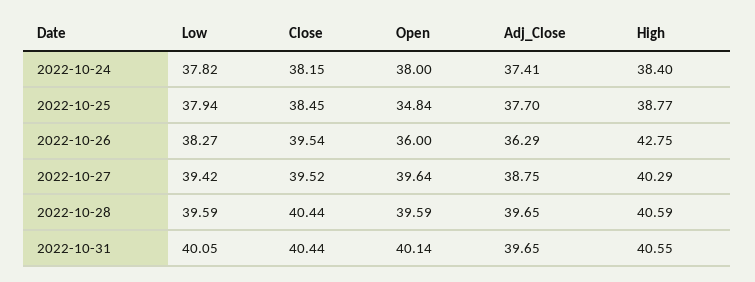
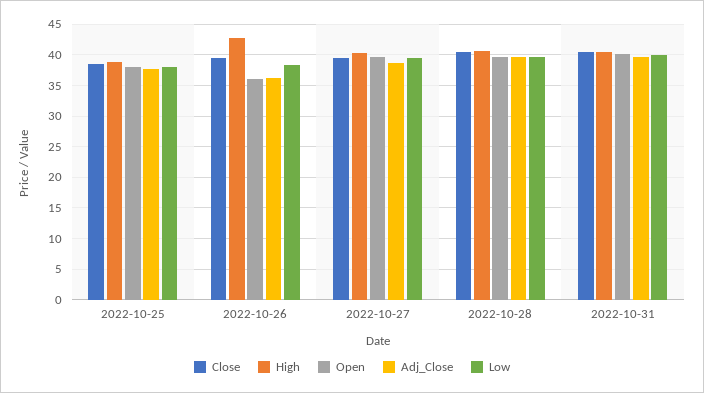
  {
    "Low": {
-     "2022-10-24": 37.82,
      "2022-10-25": 37.94,
      "2022-10-26": 38.27,
      "2022-10-27": 39.42,
      "2022-10-28": 39.59,
      "2022-10-31": 40.05
    },
    "Close": {
-     "2022-10-24": 38.15,
      "2022-10-25": 38.45,
      "2022-10-26": 39.54,
      "2022-10-27": 39.52,
      "2022-10-28": 40.44,
      "2022-10-31": 40.44
    },
    "Open": {
-     "2022-10-24": 38,
-     "2022-10-25": 34.84,
+     "2022-10-25": 38,
      "2022-10-26": 36,
      "2022-10-27": 39.64,
      "2022-10-28": 39.59,
      "2022-10-31": 40.14
    },
    "Adj_Close": {
-     "2022-10-24": 37.41,
      "2022-10-25": 37.7,
      "2022-10-26": 36.29,
      "2022-10-27": 38.75,
      "2022-10-28": 39.65,
      "2022-10-31": 39.65
    },
    "High": {
-     "2022-10-24": 38.4,
      "2022-10-25": 38.77,
      "2022-10-26": 42.75,
      "2022-10-27": 40.29,
      "2022-10-28": 40.59,
      "2022-10-31": 40.55
    }
  }

